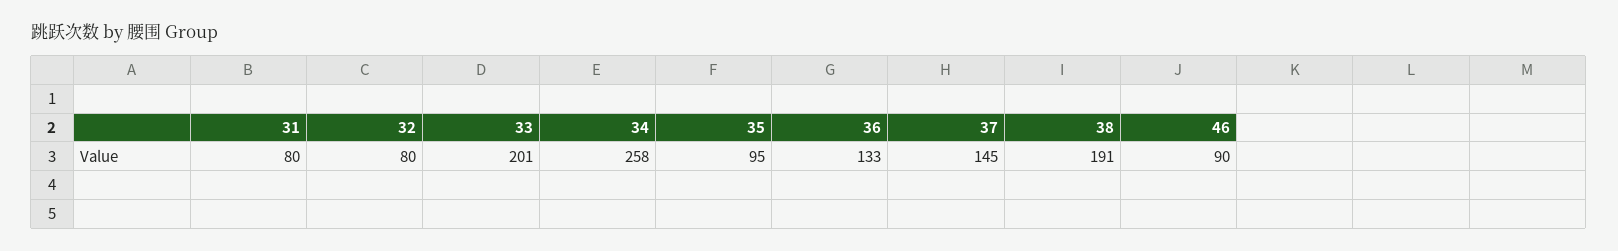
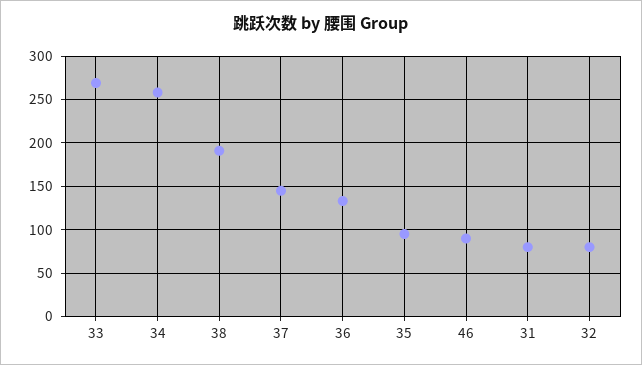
  {
    "31": 80,
    "32": 80,
-   "33": 201,
+   "33": 270,
    "34": 258,
    "35": 95,
    "36": 133,
    "37": 145,
    "38": 191,
    "46": 90
  }

